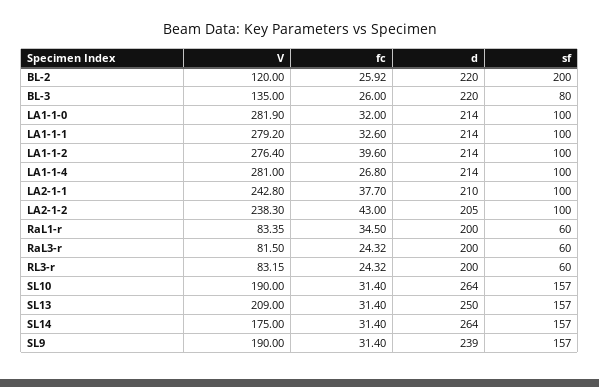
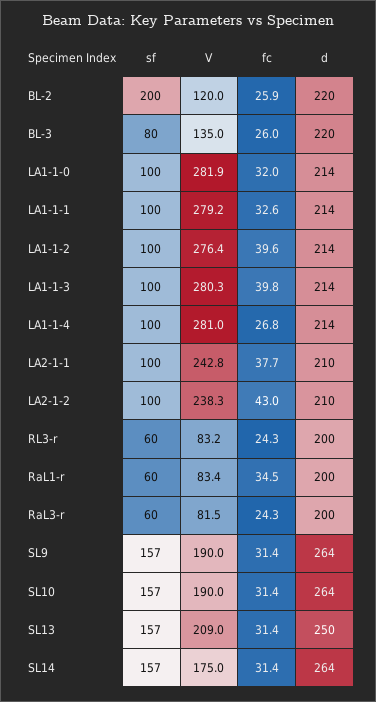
  {
    "V": {
      "BL-2": 120,
      "BL-3": 135,
      "LA1-1-0": 281.9,
      "LA1-1-1": 279.2,
      "LA1-1-2": 276.4,
      "LA1-1-4": 281,
      "LA2-1-1": 242.8,
      "LA2-1-2": 238.3,
      "RaL1-r": 83.35,
      "RaL3-r": 81.5,
      "RL3-r": 83.15,
      "SL10": 190,
      "SL13": 209,
      "SL14": 175,
-     "SL9": 190
+     "SL9": 190,
+     "LA1-1-3": 280.3
    },
    "fc": {
      "BL-2": 25.92,
      "BL-3": 26,
      "LA1-1-0": 32,
      "LA1-1-1": 32.6,
      "LA1-1-2": 39.6,
      "LA1-1-4": 26.8,
      "LA2-1-1": 37.7,
      "LA2-1-2": 43,
      "RaL1-r": 34.5,
      "RaL3-r": 24.32,
      "RL3-r": 24.32,
      "SL10": 31.4,
      "SL13": 31.4,
      "SL14": 31.4,
-     "SL9": 31.4
+     "SL9": 31.4,
+     "LA1-1-3": 39.8
    },
    "d": {
      "BL-2": 220,
      "BL-3": 220,
      "LA1-1-0": 214,
      "LA1-1-1": 214,
      "LA1-1-2": 214,
      "LA1-1-4": 214,
      "LA2-1-1": 210,
-     "LA2-1-2": 205,
+     "LA2-1-2": 210,
      "RaL1-r": 200,
      "RaL3-r": 200,
      "RL3-r": 200,
      "SL10": 264,
      "SL13": 250,
      "SL14": 264,
-     "SL9": 239
+     "SL9": 264,
+     "LA1-1-3": 214
    },
    "sf": {
      "BL-2": 200,
      "BL-3": 80,
      "LA1-1-0": 100,
      "LA1-1-1": 100,
      "LA1-1-2": 100,
      "LA1-1-4": 100,
      "LA2-1-1": 100,
      "LA2-1-2": 100,
      "RaL1-r": 60,
      "RaL3-r": 60,
      "RL3-r": 60,
      "SL10": 157,
      "SL13": 157,
      "SL14": 157,
-     "SL9": 157
+     "SL9": 157,
+     "LA1-1-3": 100
    }
  }

